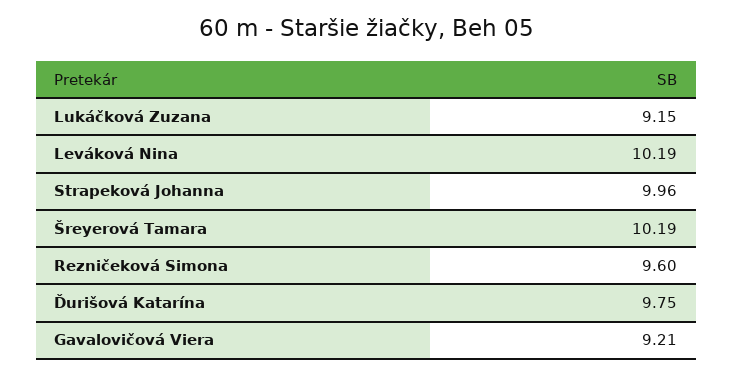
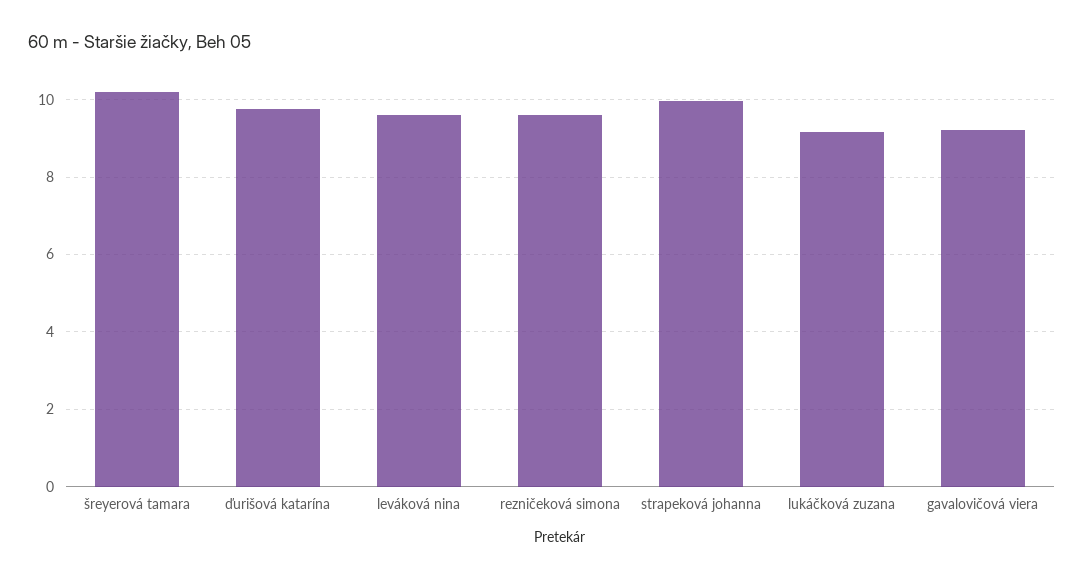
  {
    "Lukáčková Zuzana": 9.15,
-   "Leváková Nina": 10.19,
+   "Leváková Nina": 9.6,
    "Strapeková Johanna": 9.96,
    "Šreyerová Tamara": 10.19,
    "Rezničeková Simona": 9.6,
    "Ďurišová Katarína": 9.75,
    "Gavalovičová Viera": 9.21
  }

